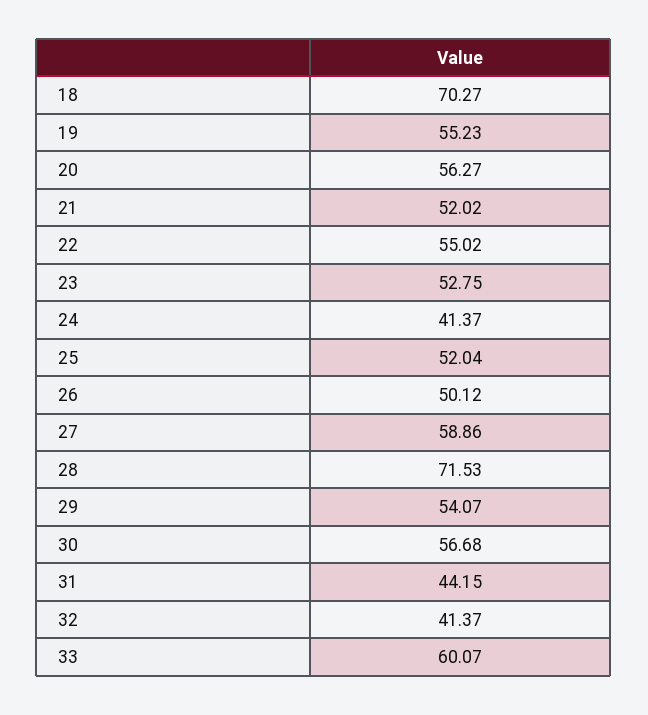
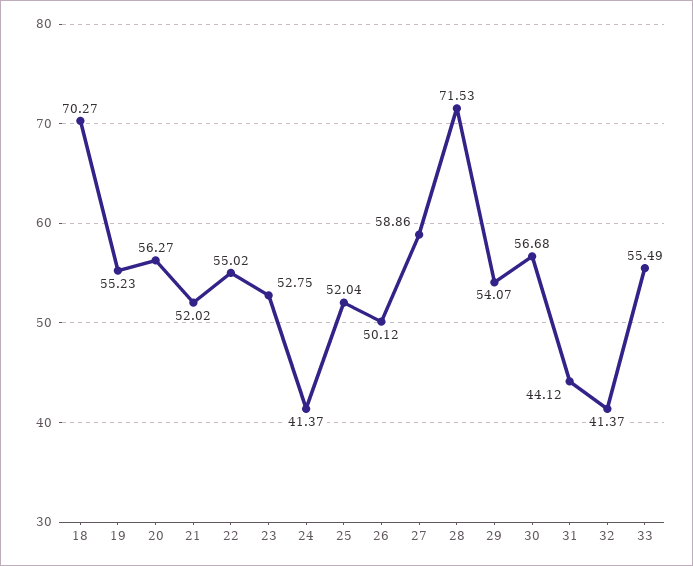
  {
    "18": 70.27,
    "19": 55.23,
    "20": 56.27,
    "21": 52.02,
    "22": 55.02,
    "23": 52.75,
    "24": 41.37,
    "25": 52.04,
    "26": 50.12,
    "27": 58.86,
    "28": 71.53,
    "29": 54.07,
    "30": 56.68,
-   "31": 44.15,
+   "31": 44.12,
    "32": 41.37,
-   "33": 60.07
+   "33": 55.49
  }

